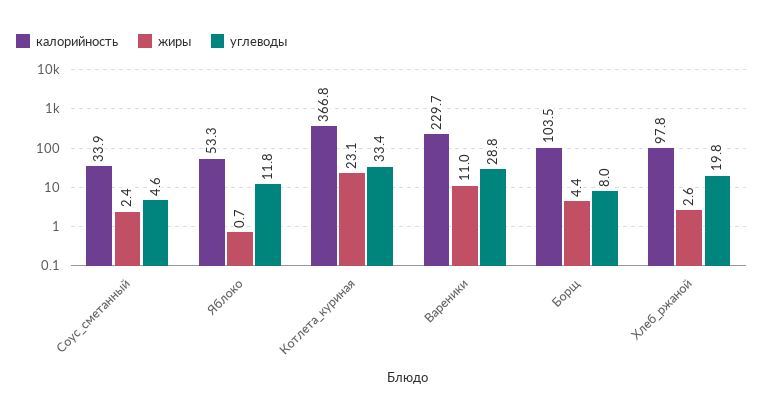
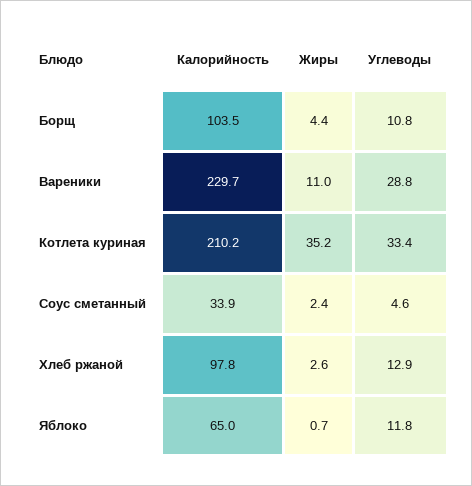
  {
    "калорийность": {
      "Соус_сметанный": 33.9,
-     "Яблоко": 53.3,
+     "Яблоко": 65,
-     "Котлета_куриная": 366.8,
+     "Котлета_куриная": 210.2,
      "Вареники": 229.7,
      "Борщ": 103.5,
      "Хлеб_ржаной": 97.8
    },
    "жиры": {
      "Соус_сметанный": 2.4,
      "Яблоко": 0.7,
-     "Котлета_куриная": 23.1,
+     "Котлета_куриная": 35.2,
      "Вареники": 11,
      "Борщ": 4.4,
      "Хлеб_ржаной": 2.6
    },
    "углеводы": {
      "Соус_сметанный": 4.6,
      "Яблоко": 11.8,
      "Котлета_куриная": 33.4,
      "Вареники": 28.8,
-     "Борщ": 8,
+     "Борщ": 10.8,
-     "Хлеб_ржаной": 19.8
+     "Хлеб_ржаной": 12.9
    }
  }

